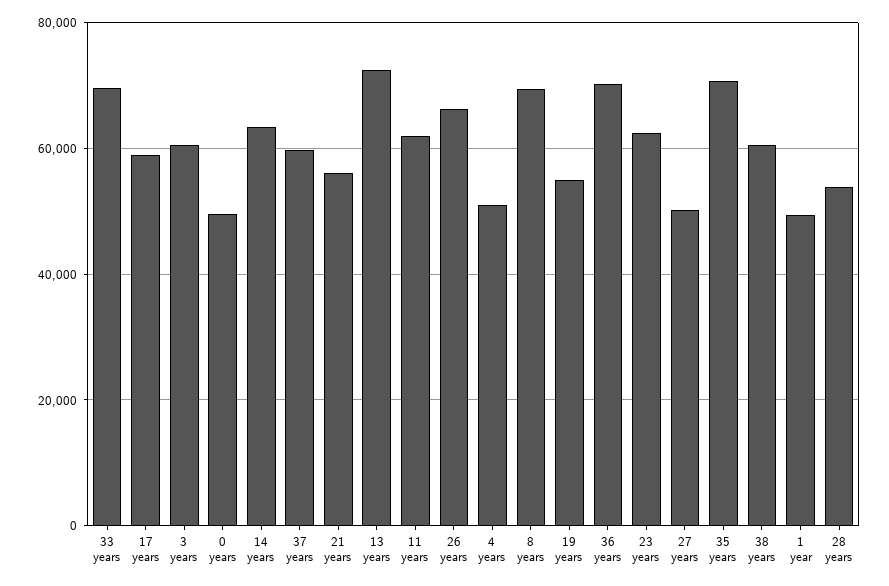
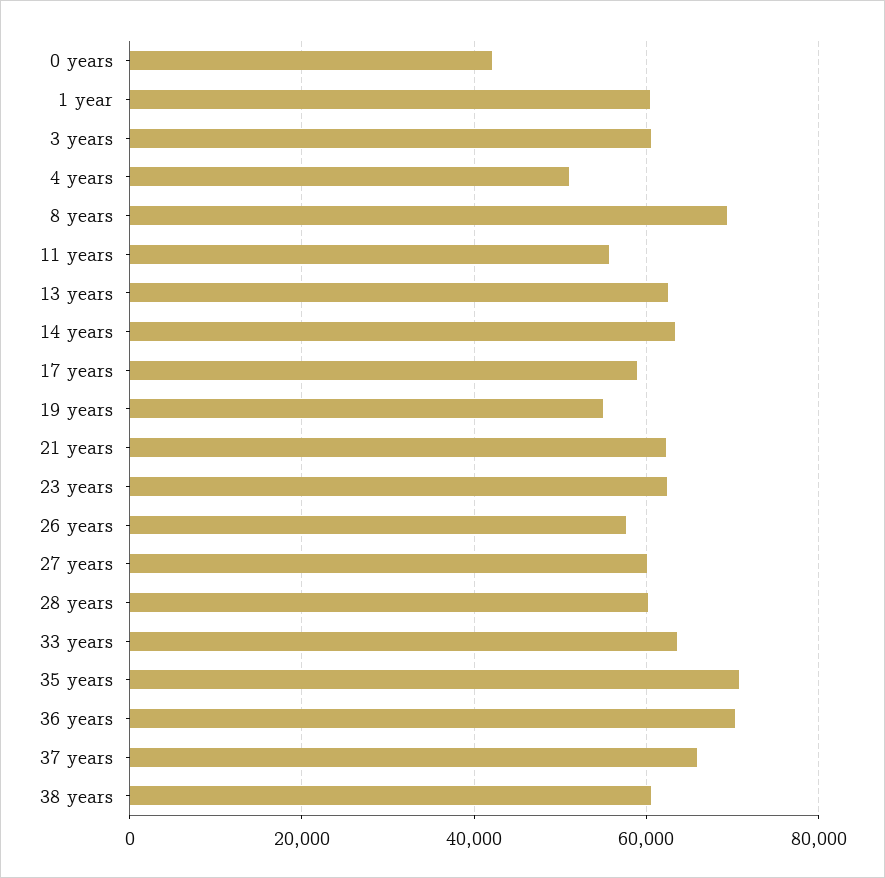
  {
-   "33 years": 70000,
+   "33 years": 64000,
    "17 years": 58000,
    "3 years": 60000,
-   "0 years": 50000,
+   "0 years": 42000,
    "14 years": 64000,
-   "37 years": 60000,
+   "37 years": 66000,
-   "21 years": 56000,
+   "21 years": 62000,
-   "13 years": 72000,
+   "13 years": 62000,
-   "11 years": 62000,
+   "11 years": 56000,
-   "26 years": 66000,
+   "26 years": 58000,
    "4 years": 52000,
    "8 years": 70000,
    "19 years": 56000,
    "36 years": 70000,
    "23 years": 62000,
-   "27 years": 50000,
+   "27 years": 60000,
    "35 years": 70000,
    "38 years": 60000,
-   "1 year": 50000,
+   "1 year": 60000,
-   "28 years": 54000
+   "28 years": 60000
  }

